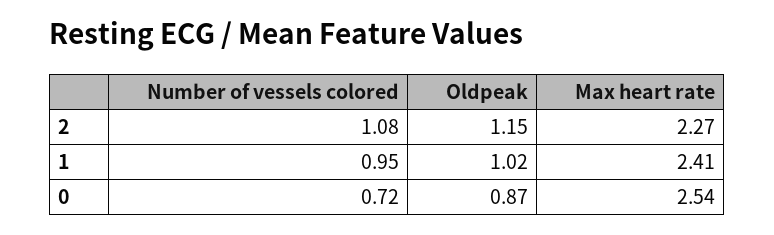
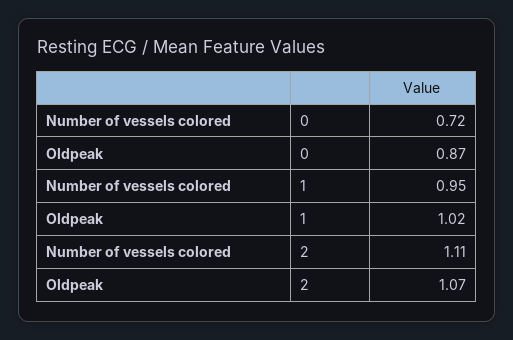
  {
    "Number of vessels colored": {
-     "2": 1.08,
+     "2": 1.11,
      "1": 0.95,
      "0": 0.72
    },
    "Oldpeak": {
-     "2": 1.15,
+     "2": 1.07,
      "1": 1.02,
      "0": 0.87
-   },
+   }
-   "Max heart rate": {
-     "2": 2.27,
-     "1": 2.41,
-     "0": 2.54
-   }
  }

